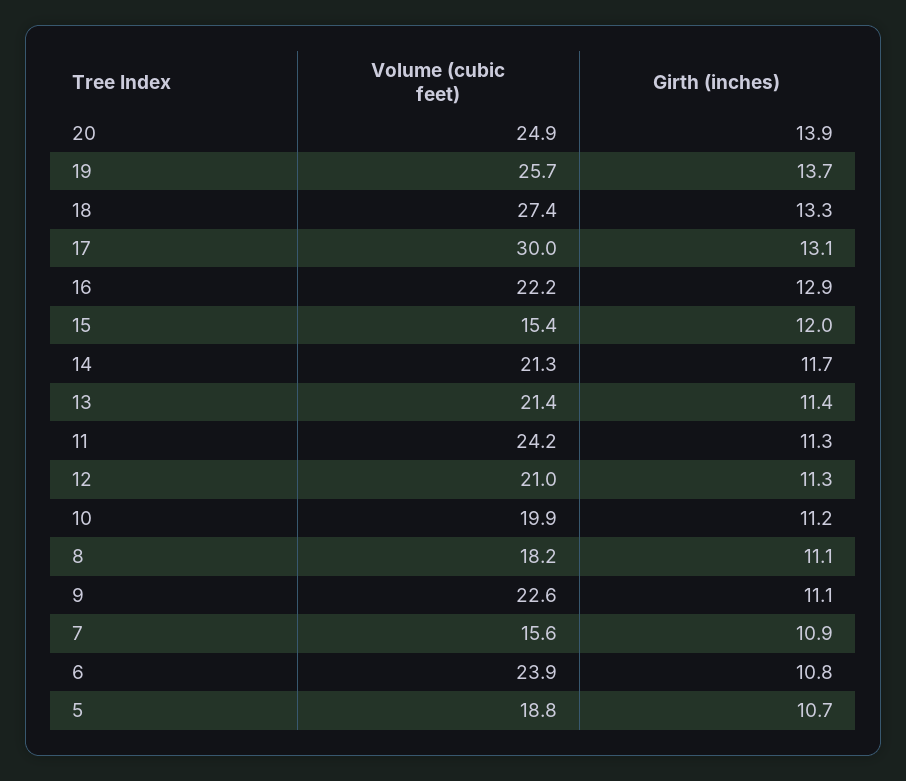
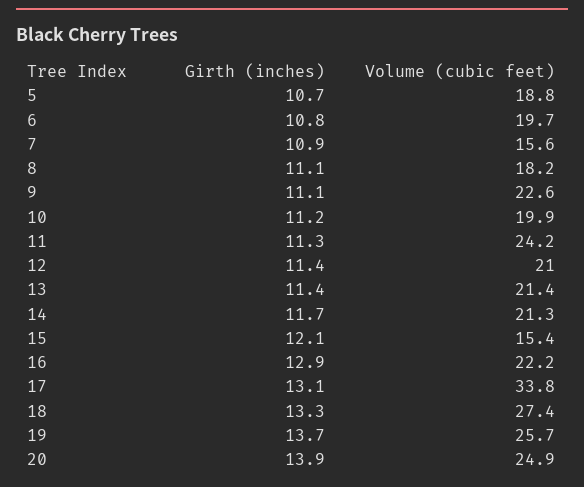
  {
    "Volume (cubic feet)": {
      "20": 24.9,
      "19": 25.7,
      "18": 27.4,
-     "17": 30,
+     "17": 33.8,
      "16": 22.2,
      "15": 15.4,
      "14": 21.3,
      "13": 21.4,
      "11": 24.2,
      "12": 21,
      "10": 19.9,
      "8": 18.2,
      "9": 22.6,
      "7": 15.6,
-     "6": 23.9,
+     "6": 19.7,
      "5": 18.8
    },
    "Girth (inches)": {
      "20": 13.9,
      "19": 13.7,
      "18": 13.3,
      "17": 13.1,
      "16": 12.9,
-     "15": 12,
+     "15": 12.1,
      "14": 11.7,
      "13": 11.4,
      "11": 11.3,
-     "12": 11.3,
+     "12": 11.4,
      "10": 11.2,
      "8": 11.1,
      "9": 11.1,
      "7": 10.9,
      "6": 10.8,
      "5": 10.7
    }
  }

